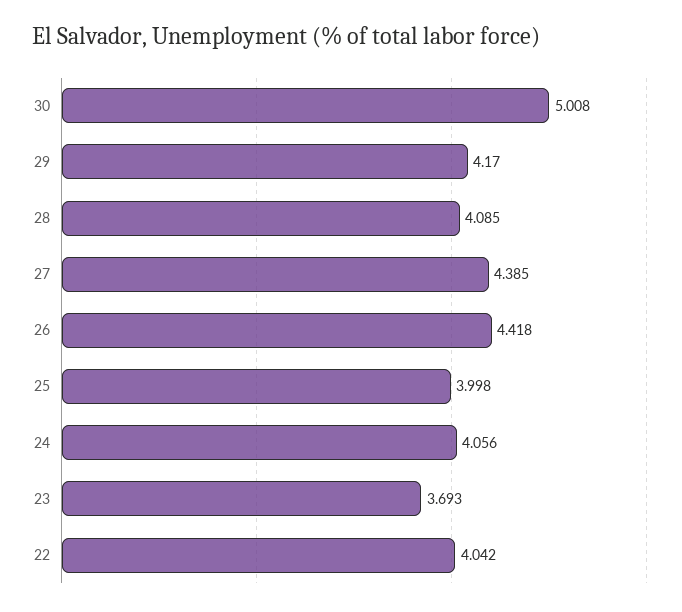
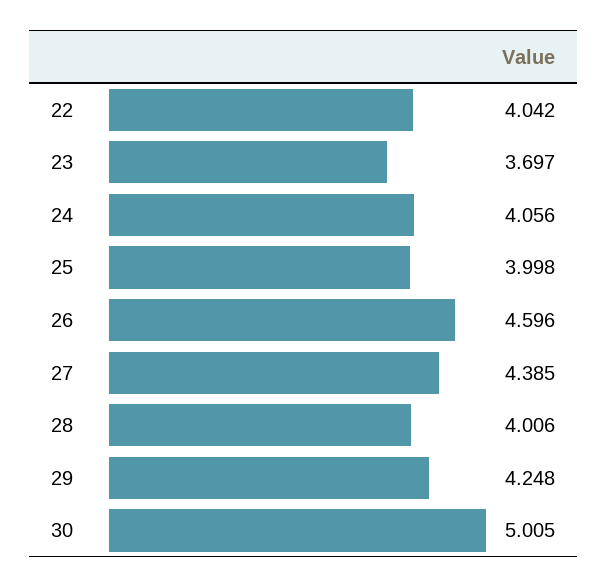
  {
-   "30": 5.008,
+   "30": 5.005,
-   "29": 4.17,
+   "29": 4.248,
-   "28": 4.085,
+   "28": 4.006,
    "27": 4.385,
-   "26": 4.418,
+   "26": 4.596,
    "25": 3.998,
    "24": 4.056,
-   "23": 3.693,
+   "23": 3.697,
    "22": 4.042
  }

